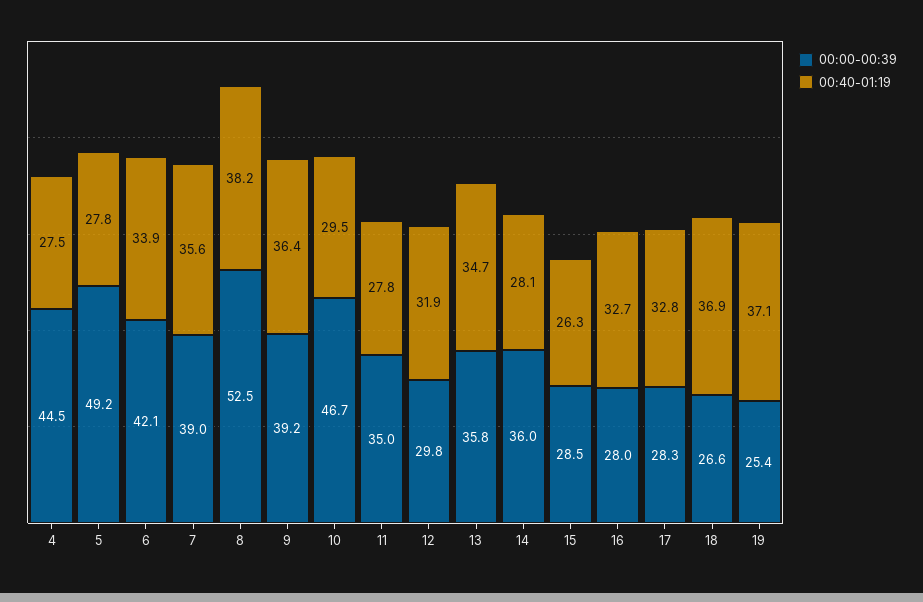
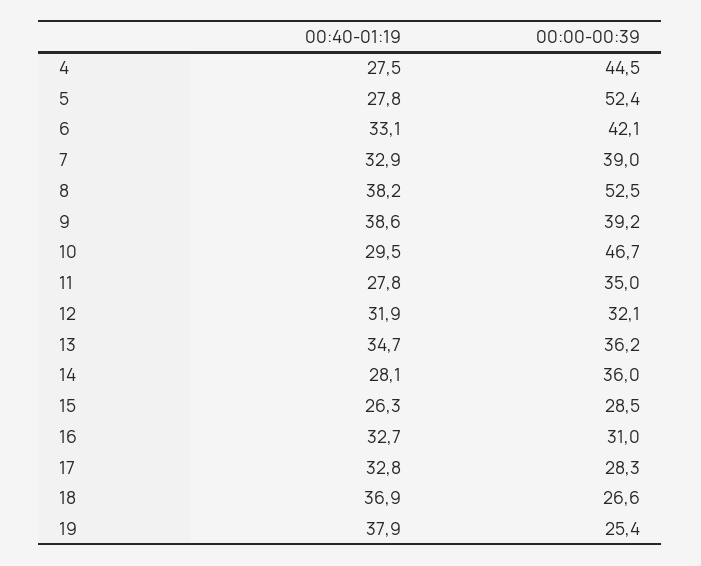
  {
    "00:00-00:39": {
      "4": 44.5,
-     "5": 49.2,
+     "5": 52.4,
      "6": 42.1,
      "7": 39,
      "8": 52.5,
      "9": 39.2,
      "10": 46.7,
      "11": 35,
-     "12": 29.8,
+     "12": 32.1,
-     "13": 35.8,
+     "13": 36.2,
      "14": 36,
      "15": 28.5,
-     "16": 28,
+     "16": 31,
      "17": 28.3,
      "18": 26.6,
      "19": 25.4
    },
    "00:40-01:19": {
      "4": 27.5,
      "5": 27.8,
-     "6": 33.9,
+     "6": 33.1,
-     "7": 35.6,
+     "7": 32.9,
      "8": 38.2,
-     "9": 36.4,
+     "9": 38.6,
      "10": 29.5,
      "11": 27.8,
      "12": 31.9,
      "13": 34.7,
      "14": 28.1,
      "15": 26.3,
      "16": 32.7,
      "17": 32.8,
      "18": 36.9,
-     "19": 37.1
+     "19": 37.9
    }
  }

